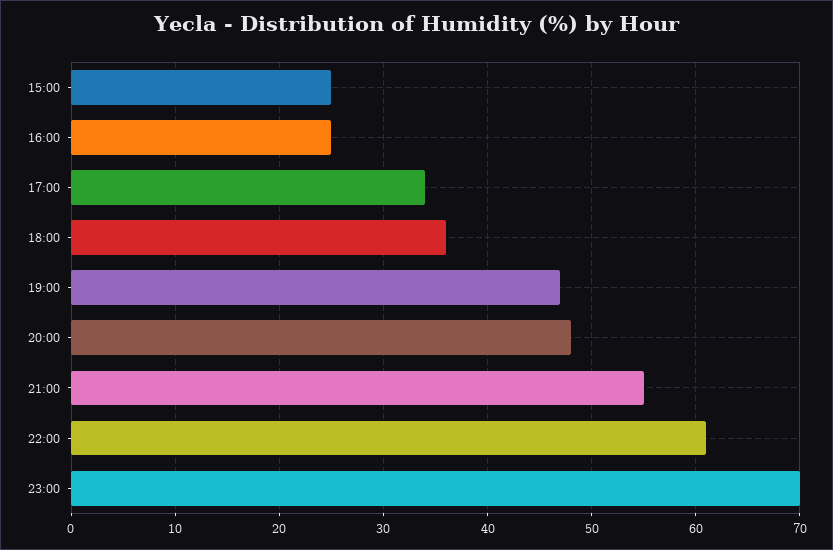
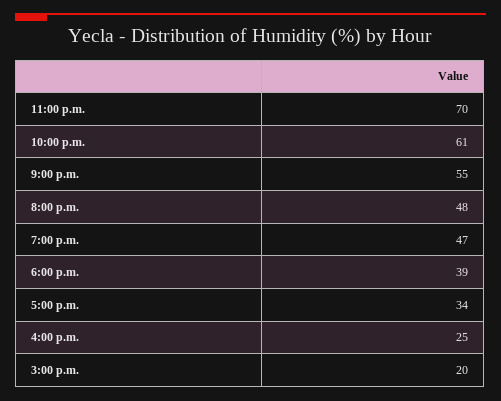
  {
-   "15:00": 25,
+   "15:00": 20,
    "16:00": 25,
    "17:00": 34,
-   "18:00": 36,
+   "18:00": 39,
    "19:00": 47,
    "20:00": 48,
    "21:00": 55,
    "22:00": 61,
    "23:00": 70
  }

